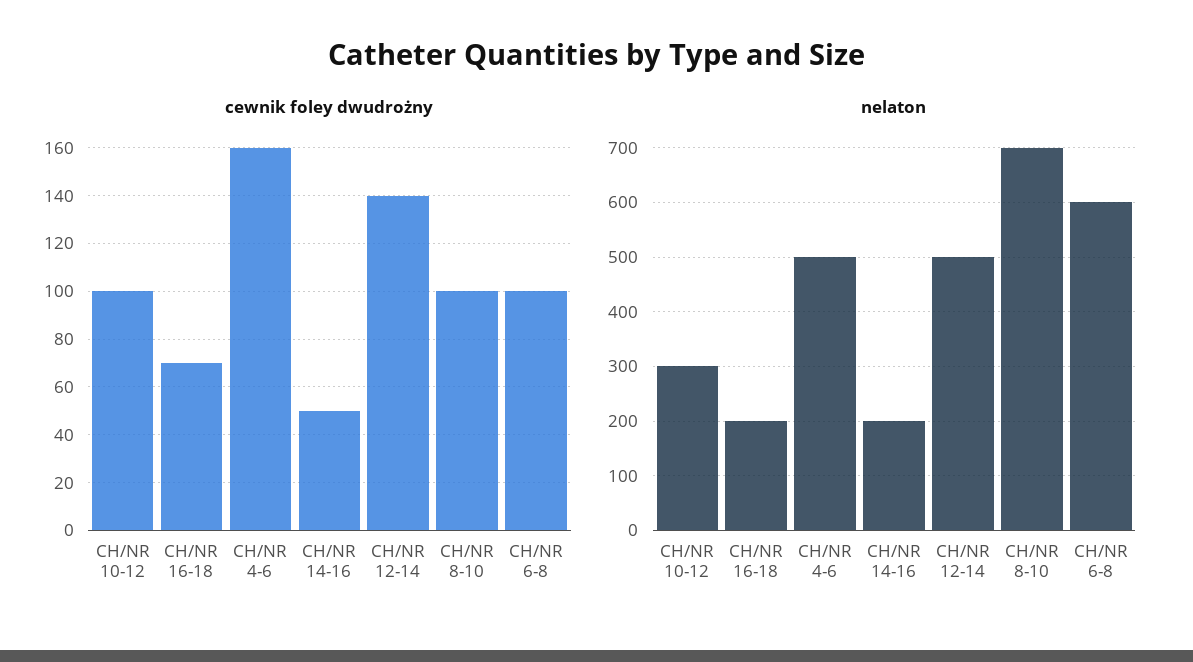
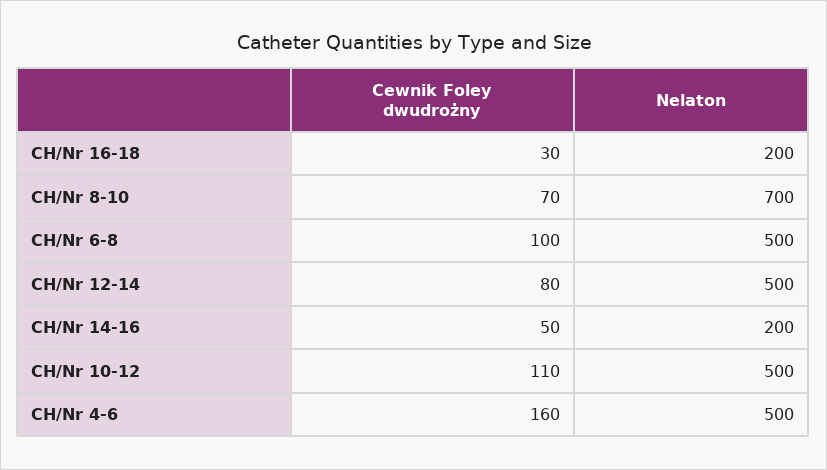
  {
    "cewnik foley dwudrożny": {
-     "CH/NR 10-12": 100,
+     "CH/NR 10-12": 110,
-     "CH/NR 16-18": 70,
+     "CH/NR 16-18": 30,
      "CH/NR 4-6": 160,
      "CH/NR 14-16": 50,
-     "CH/NR 12-14": 140,
+     "CH/NR 12-14": 80,
-     "CH/NR 8-10": 100,
+     "CH/NR 8-10": 70,
      "CH/NR 6-8": 100
    },
    "nelaton": {
-     "CH/NR 10-12": 300,
+     "CH/NR 10-12": 500,
      "CH/NR 16-18": 200,
      "CH/NR 4-6": 500,
      "CH/NR 14-16": 200,
      "CH/NR 12-14": 500,
      "CH/NR 8-10": 700,
-     "CH/NR 6-8": 600
+     "CH/NR 6-8": 500
    }
  }

